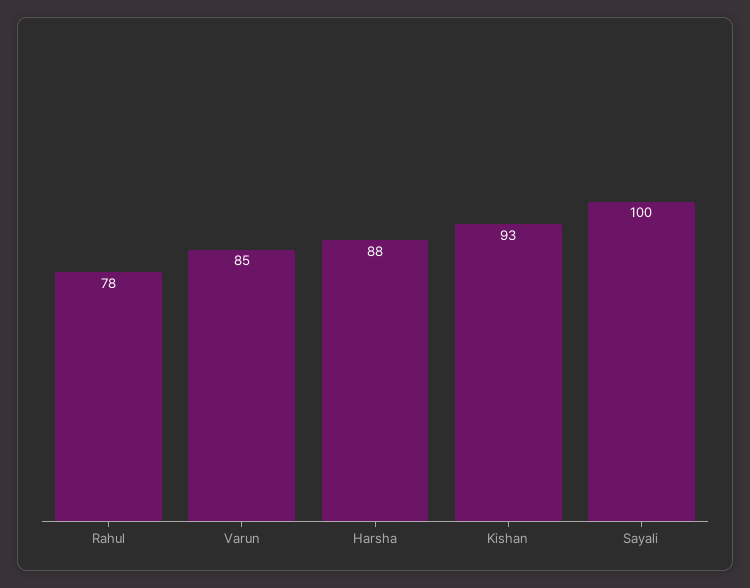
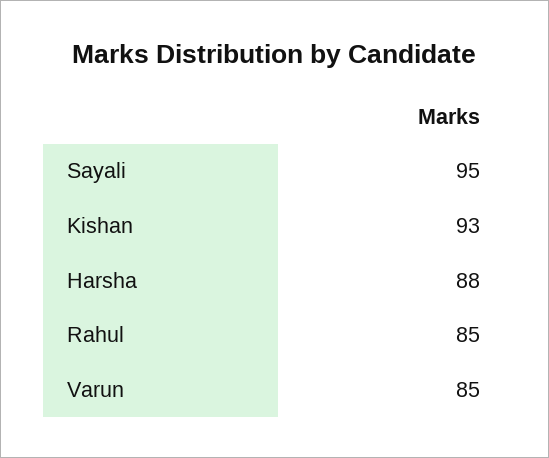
  {
-   "Rahul": 78,
+   "Rahul": 85,
    "Varun": 85,
    "Harsha": 88,
    "Kishan": 93,
-   "Sayali": 100
+   "Sayali": 95
  }

